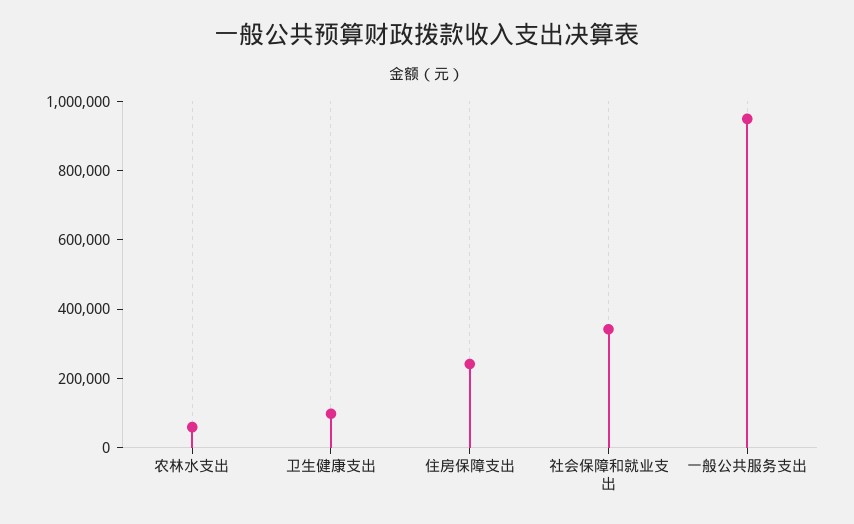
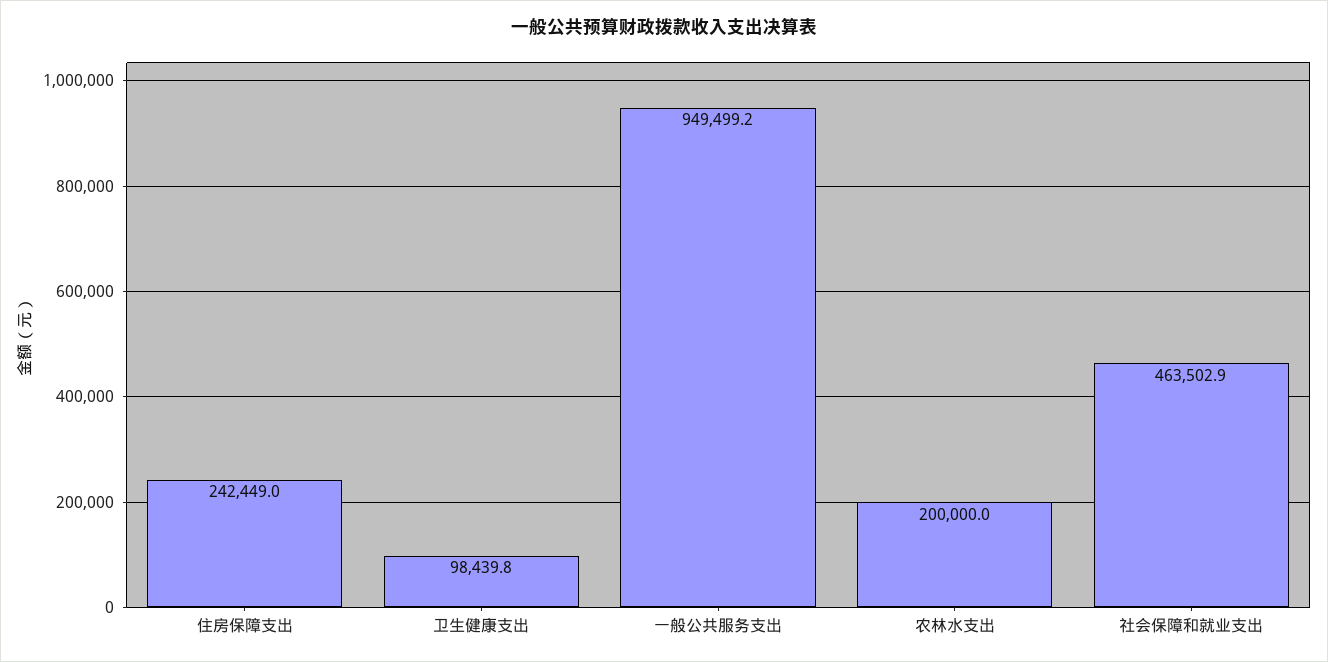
  {
-   "农林水支出": 50000,
+   "农林水支出": 200000,
    "卫生健康支出": 98439.8,
    "住房保障支出": 242449,
-   "社会保障和就业支出": 350000,
+   "社会保障和就业支出": 463502.9,
    "一般公共服务支出": 949499.2
  }

